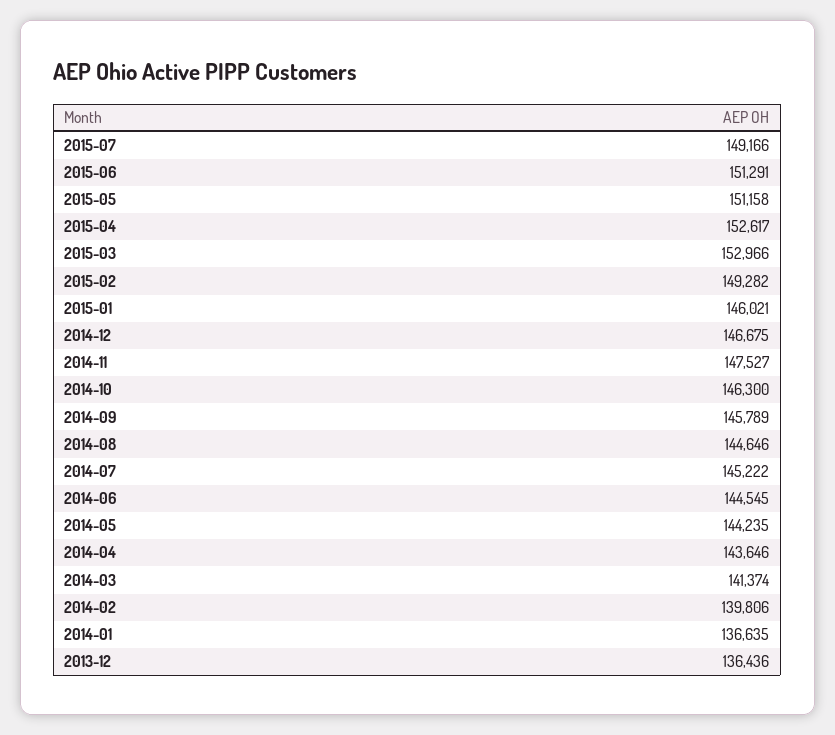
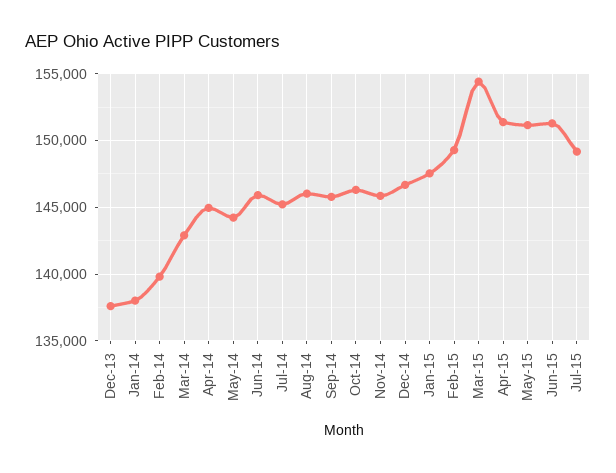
  {
    "2015-07": 149166,
    "2015-06": 151291,
    "2015-05": 151158,
-   "2015-04": 152617,
+   "2015-04": 151500,
-   "2015-03": 152966,
+   "2015-03": 154500,
    "2015-02": 149282,
-   "2015-01": 146021,
+   "2015-01": 147500,
    "2014-12": 146675,
-   "2014-11": 147527,
+   "2014-11": 146000,
    "2014-10": 146300,
    "2014-09": 145789,
-   "2014-08": 144646,
+   "2014-08": 146000,
    "2014-07": 145222,
-   "2014-06": 144545,
+   "2014-06": 146000,
    "2014-05": 144235,
-   "2014-04": 143646,
+   "2014-04": 145000,
-   "2014-03": 141374,
+   "2014-03": 143000,
    "2014-02": 139806,
-   "2014-01": 136635,
+   "2014-01": 138000,
-   "2013-12": 136436
+   "2013-12": 137500
  }

